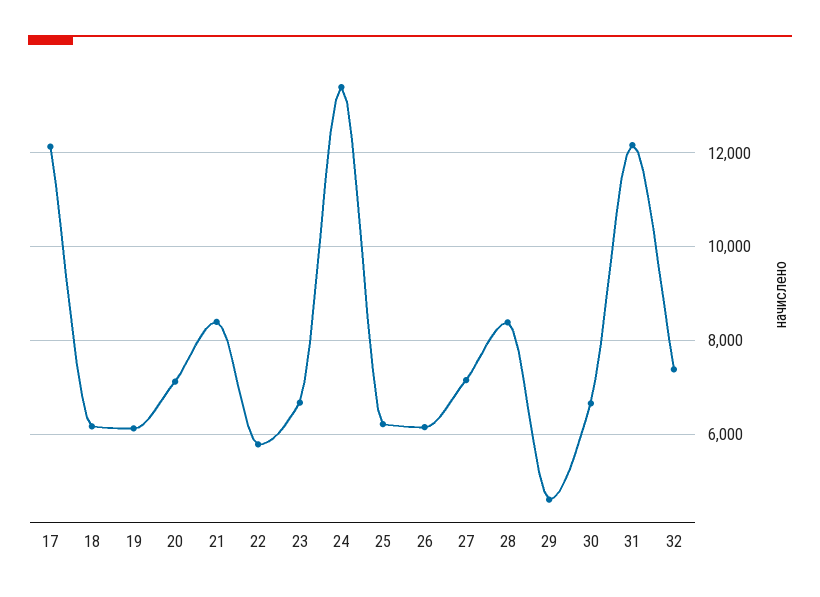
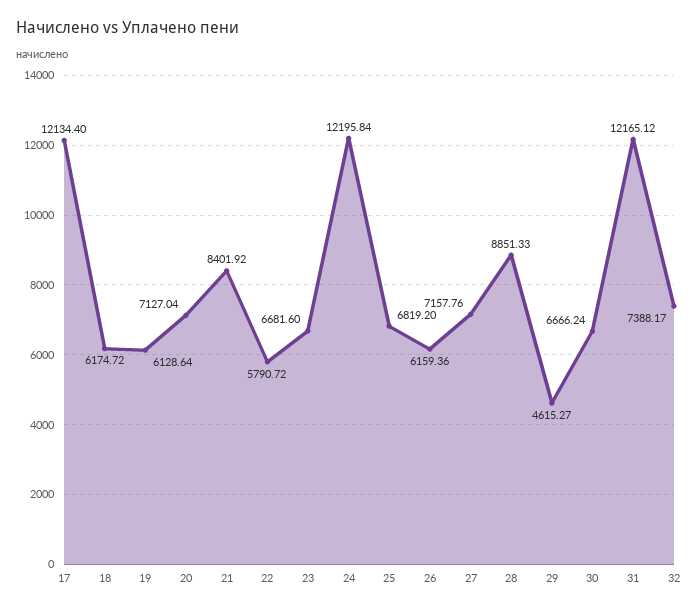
  {
    "17": 12134.4,
    "18": 6174.72,
    "19": 6128.64,
    "20": 7127.04,
    "21": 8401.92,
    "22": 5790.72,
    "23": 6681.6,
-   "24": 13400,
+   "24": 12195.84,
-   "25": 6200,
+   "25": 6819.2,
    "26": 6159.36,
    "27": 7157.76,
-   "28": 8400,
+   "28": 8851.33,
    "29": 4615.27,
    "30": 6666.24,
    "31": 12165.12,
    "32": 7388.17
  }

